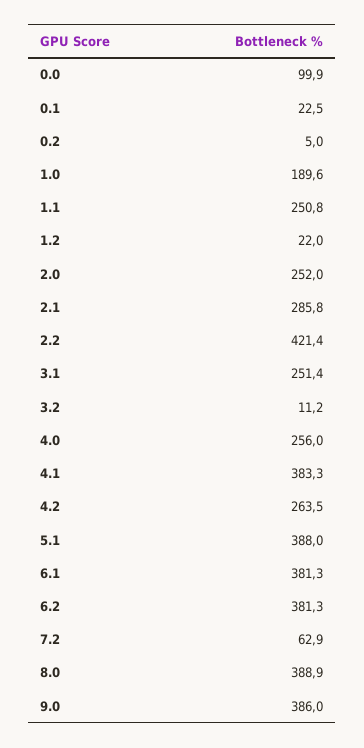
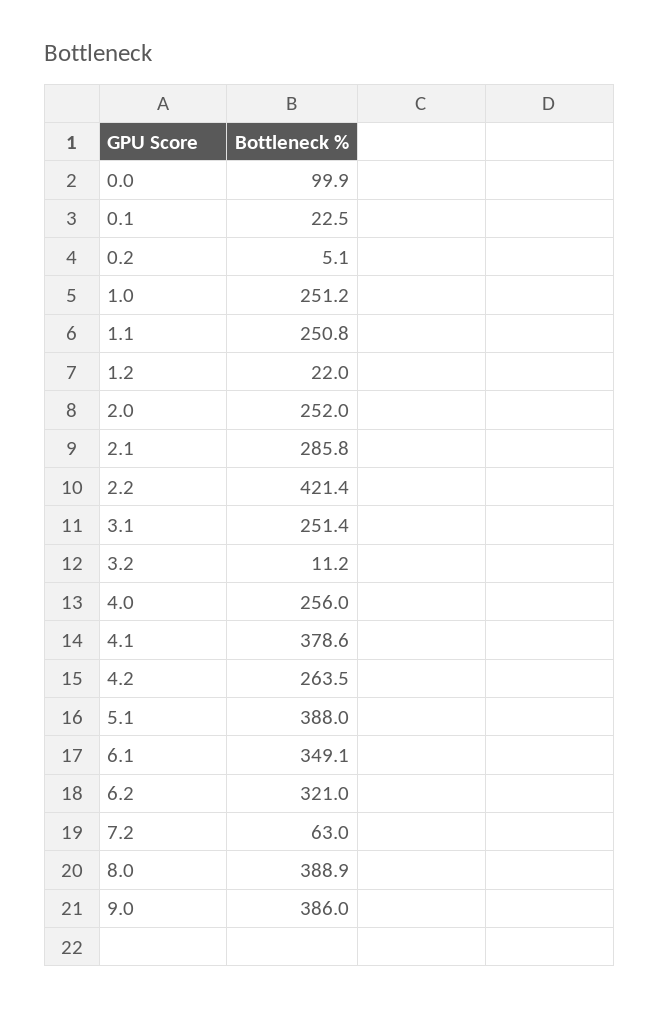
  {
    "0.0": 99.9,
    "0.1": 22.5,
-   "0.2": 5,
+   "0.2": 5.1,
-   "1.0": 189.6,
+   "1.0": 251.2,
    "1.1": 250.8,
    "1.2": 22,
    "2.0": 252,
    "2.1": 285.8,
    "2.2": 421.4,
    "3.1": 251.4,
    "3.2": 11.2,
    "4.0": 256,
-   "4.1": 383.3,
+   "4.1": 378.6,
    "4.2": 263.5,
    "5.1": 388,
-   "6.1": 381.3,
+   "6.1": 349.1,
-   "6.2": 381.3,
+   "6.2": 321,
-   "7.2": 62.9,
+   "7.2": 63,
    "8.0": 388.9,
    "9.0": 386
  }

